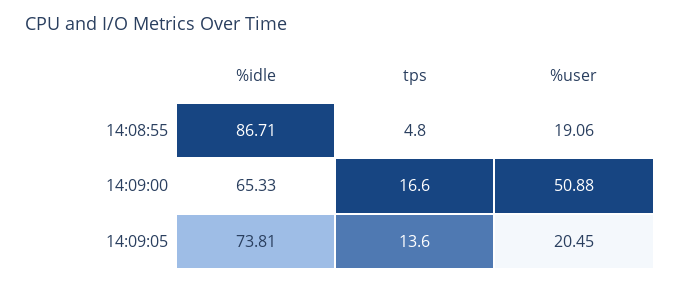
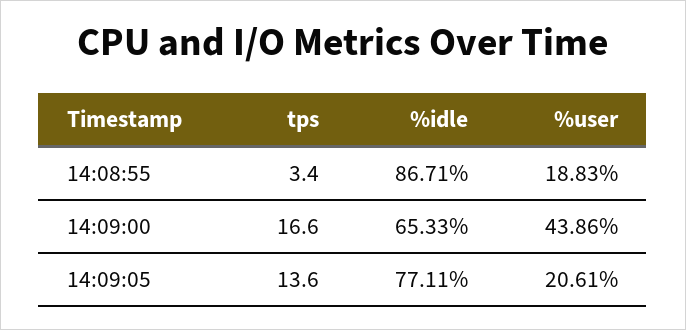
  {
    "%idle": {
      "14:08:55": 86.71,
      "14:09:00": 65.33,
-     "14:09:05": 73.81
+     "14:09:05": 77.11
    },
    "tps": {
-     "14:08:55": 4.8,
+     "14:08:55": 3.4,
      "14:09:00": 16.6,
      "14:09:05": 13.6
    },
    "%user": {
-     "14:08:55": 19.06,
+     "14:08:55": 18.83,
-     "14:09:00": 50.88,
+     "14:09:00": 43.86,
-     "14:09:05": 20.45
+     "14:09:05": 20.61
    }
  }

